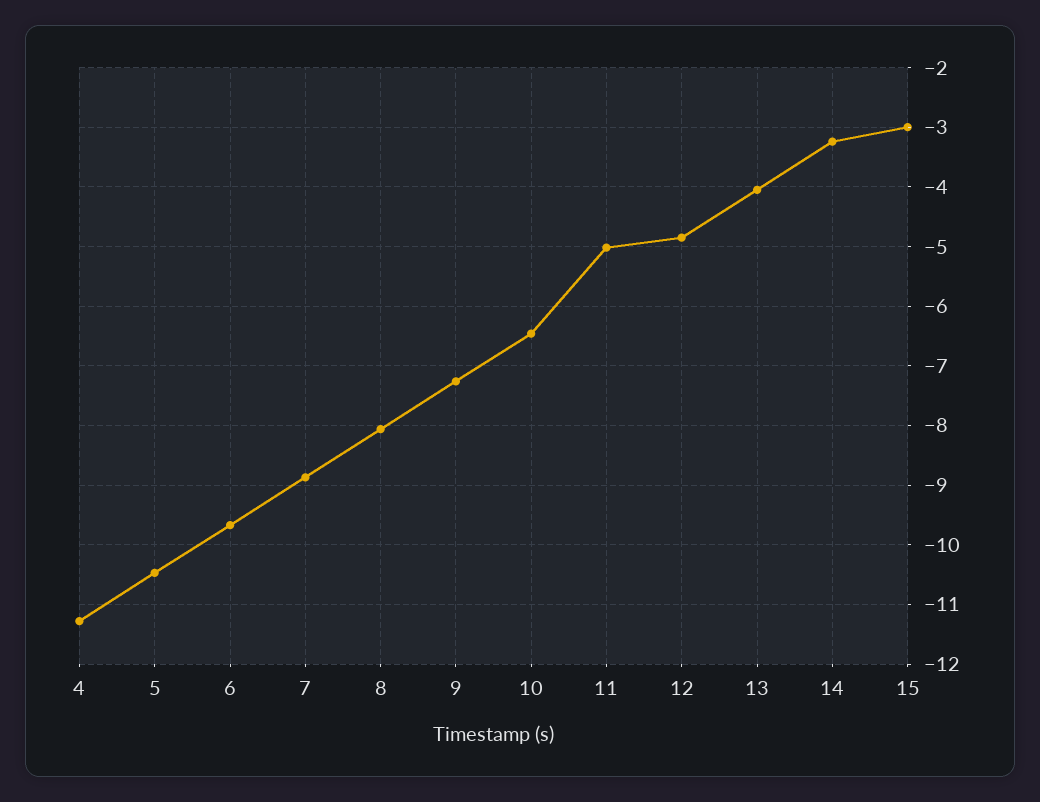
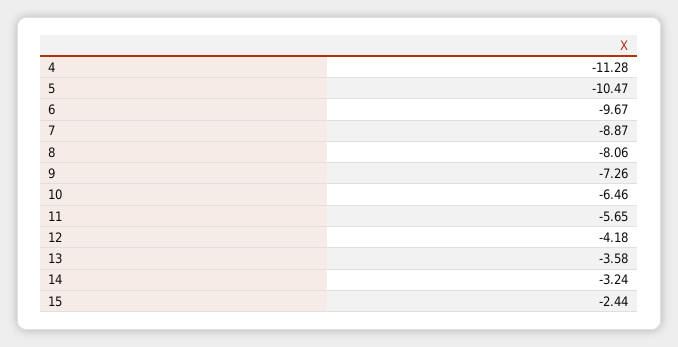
  {
    "4": -11.28,
    "5": -10.47,
    "6": -9.67,
    "7": -8.87,
    "8": -8.06,
    "9": -7.26,
    "10": -6.46,
-   "11": -5,
+   "11": -5.65,
-   "12": -4.8,
+   "12": -4.18,
-   "13": -4,
+   "13": -3.58,
    "14": -3.24,
-   "15": -3
+   "15": -2.44
  }

